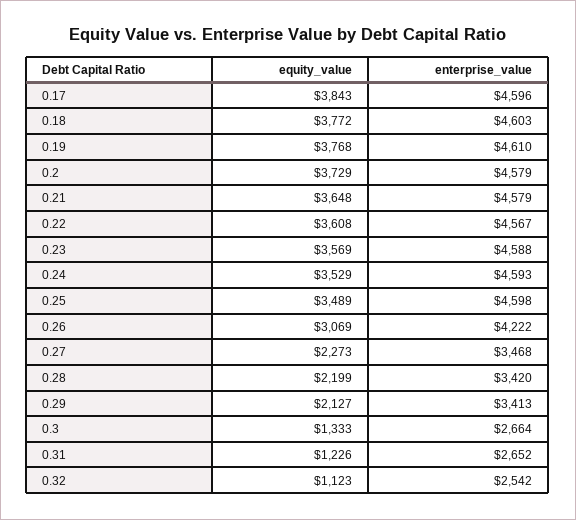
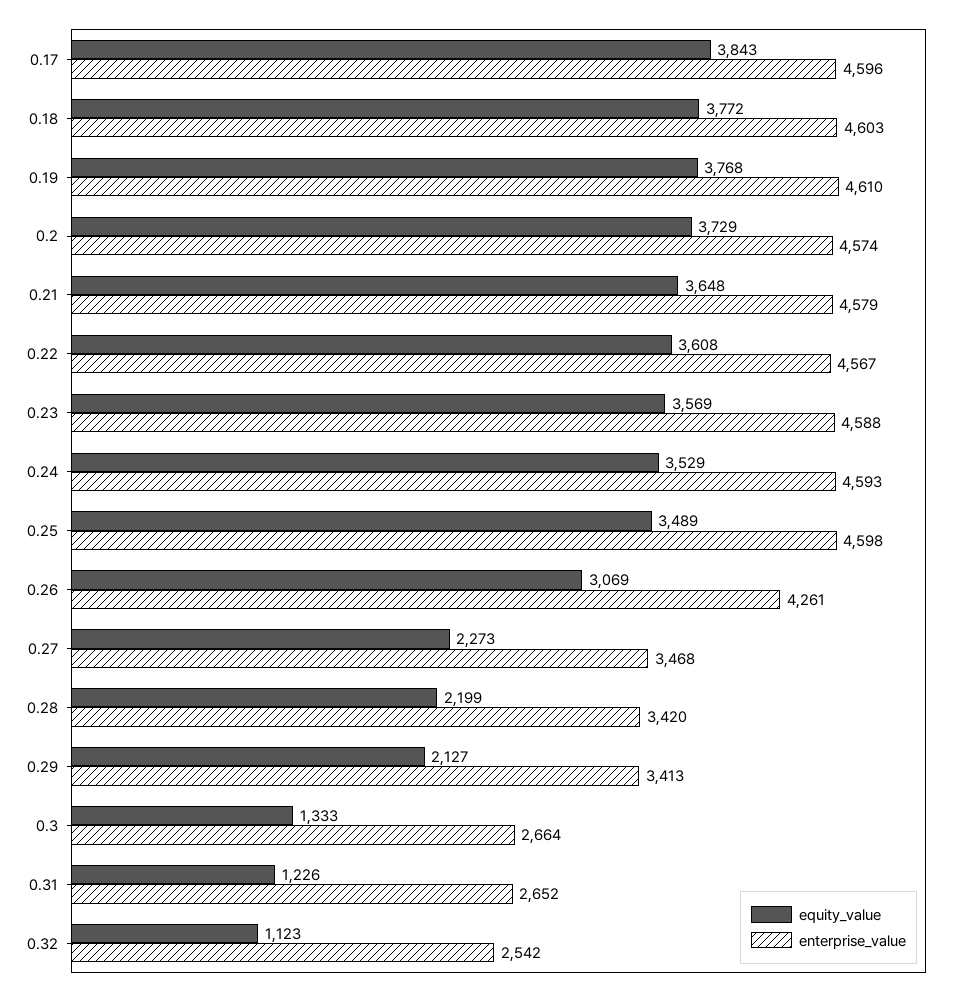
  {
    "equity_value": {
      "0.17": 3843,
      "0.18": 3772,
      "0.19": 3768,
      "0.2": 3729,
      "0.21": 3648,
      "0.22": 3608,
      "0.23": 3569,
      "0.24": 3529,
      "0.25": 3489,
      "0.26": 3069,
      "0.27": 2273,
      "0.28": 2199,
      "0.29": 2127,
      "0.3": 1333,
      "0.31": 1226,
      "0.32": 1123
    },
    "enterprise_value": {
      "0.17": 4596,
      "0.18": 4603,
      "0.19": 4610,
-     "0.2": 4579,
+     "0.2": 4574,
      "0.21": 4579,
      "0.22": 4567,
      "0.23": 4588,
      "0.24": 4593,
      "0.25": 4598,
-     "0.26": 4222,
+     "0.26": 4261,
      "0.27": 3468,
      "0.28": 3420,
      "0.29": 3413,
      "0.3": 2664,
      "0.31": 2652,
      "0.32": 2542
    }
  }

